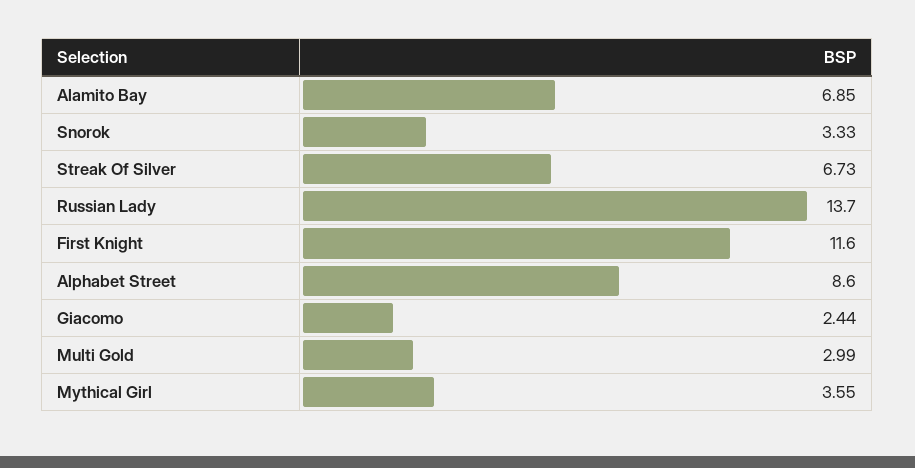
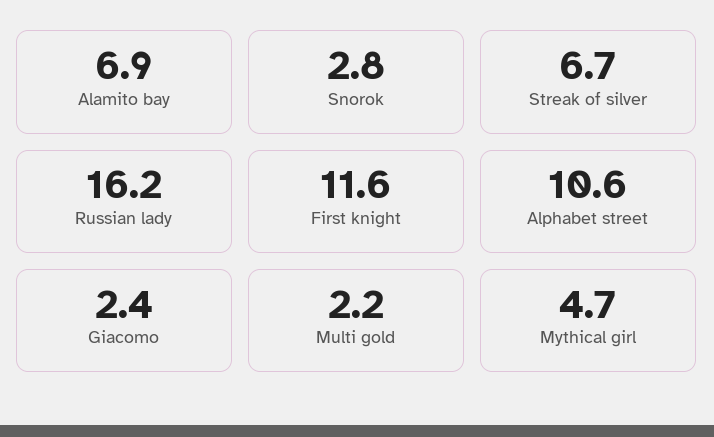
  {
    "Alamito Bay": 6.85,
-   "Snorok": 3.33,
+   "Snorok": 2.8,
    "Streak Of Silver": 6.73,
-   "Russian Lady": 13.7,
+   "Russian Lady": 16.2,
    "First Knight": 11.6,
-   "Alphabet Street": 8.6,
+   "Alphabet Street": 10.6,
    "Giacomo": 2.44,
-   "Multi Gold": 2.99,
+   "Multi Gold": 2.2,
-   "Mythical Girl": 3.55
+   "Mythical Girl": 4.7
  }

